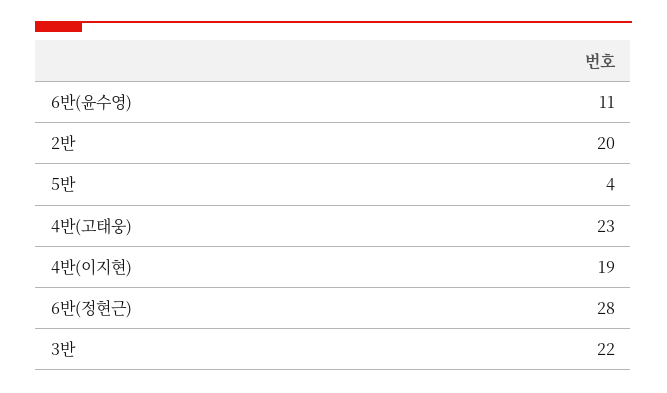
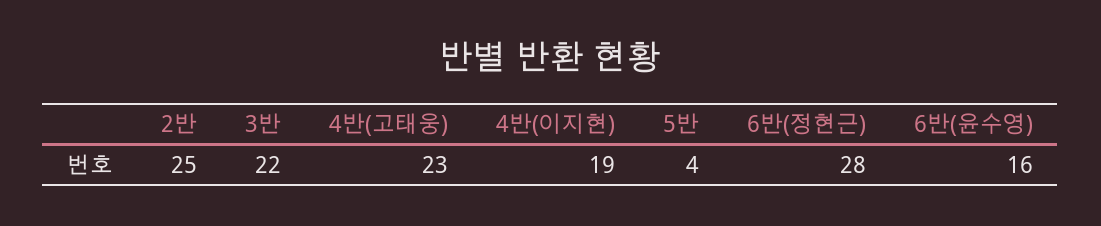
  {
-   "6반(윤수영)": 11,
+   "6반(윤수영)": 16,
-   "2반": 20,
+   "2반": 25,
    "5반": 4,
    "4반(고태웅)": 23,
    "4반(이지현)": 19,
    "6반(정현근)": 28,
    "3반": 22
  }

